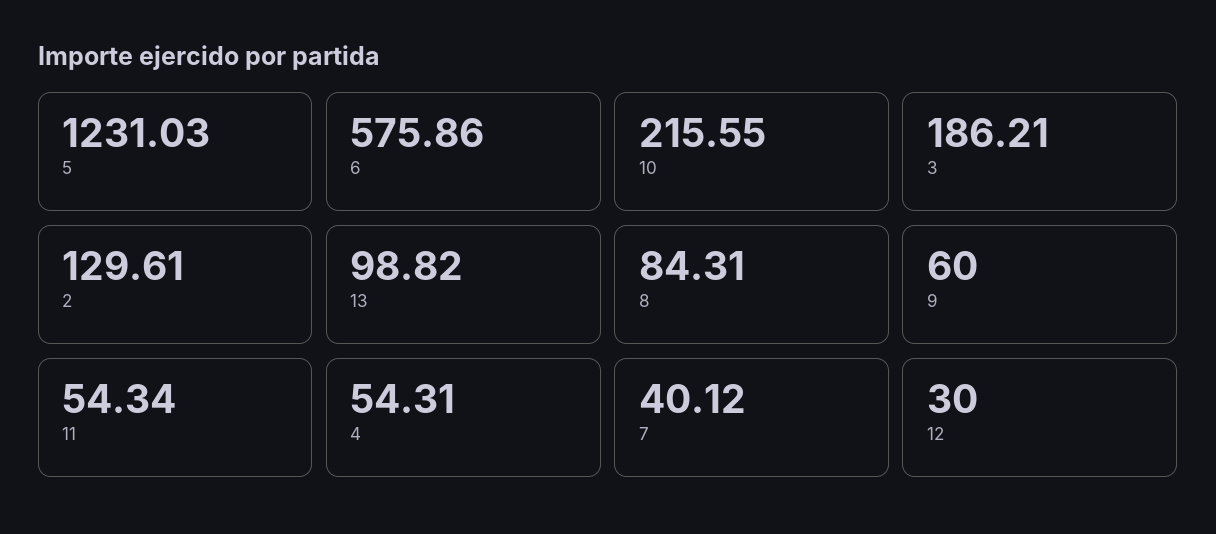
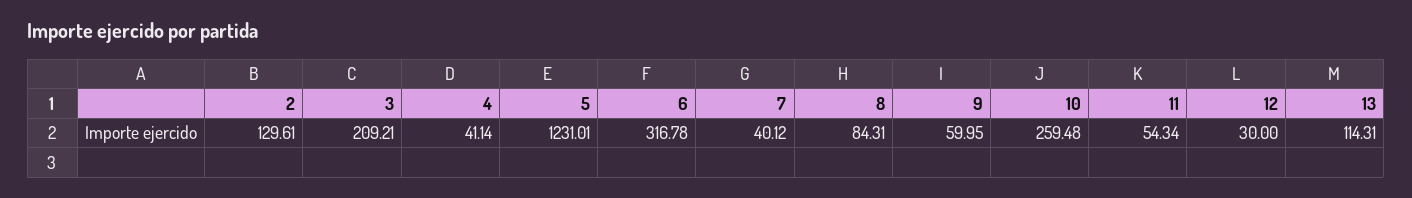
  {
-   "5": 1231.03,
+   "5": 1231.01,
-   "6": 575.86,
+   "6": 316.78,
-   "10": 215.55,
+   "10": 259.48,
-   "3": 186.21,
+   "3": 209.21,
    "2": 129.61,
-   "13": 98.82,
+   "13": 114.31,
    "8": 84.31,
-   "9": 60,
+   "9": 59.95,
    "11": 54.34,
-   "4": 54.31,
+   "4": 41.14,
    "7": 40.12,
    "12": 30
  }

